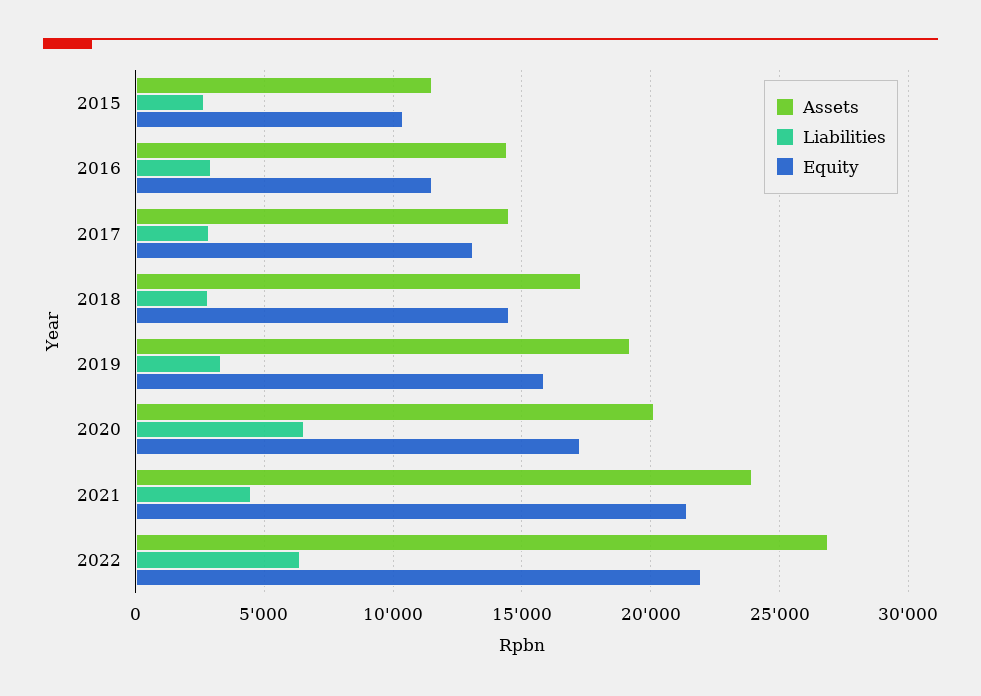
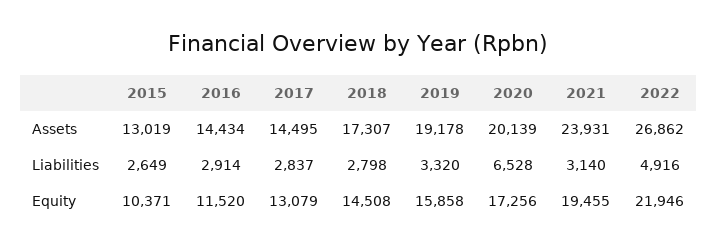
  {
    "Assets": {
-     "2015": 11500,
+     "2015": 13019,
      "2016": 14434,
      "2017": 14495,
      "2018": 17307,
      "2019": 19178,
      "2020": 20139,
      "2021": 23931,
      "2022": 26862
    },
    "Liabilities": {
      "2015": 2649,
      "2016": 2914,
      "2017": 2837,
      "2018": 2798,
      "2019": 3320,
      "2020": 6528,
-     "2021": 4500,
+     "2021": 3140,
-     "2022": 6500
+     "2022": 4916
    },
    "Equity": {
      "2015": 10371,
      "2016": 11520,
      "2017": 13079,
      "2018": 14508,
      "2019": 15858,
      "2020": 17256,
-     "2021": 21500,
+     "2021": 19455,
      "2022": 21946
    }
  }

